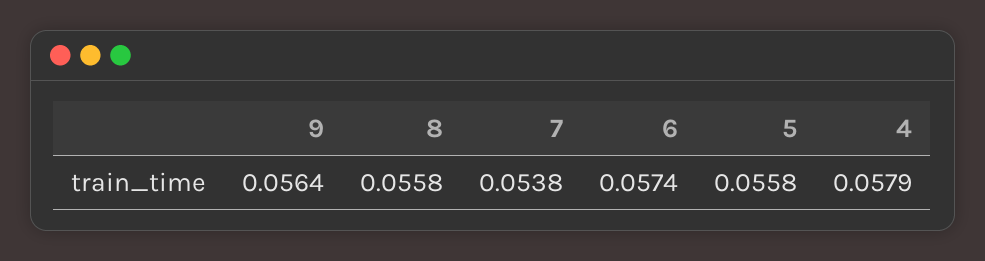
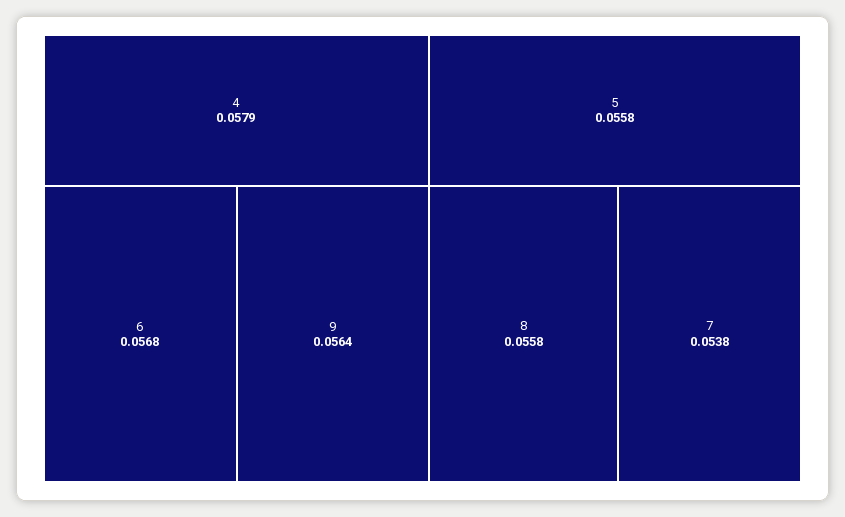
  {
    "9": 0.0564,
    "8": 0.0558,
    "7": 0.0538,
-   "6": 0.0574,
+   "6": 0.0568,
    "5": 0.0558,
    "4": 0.0579
  }

